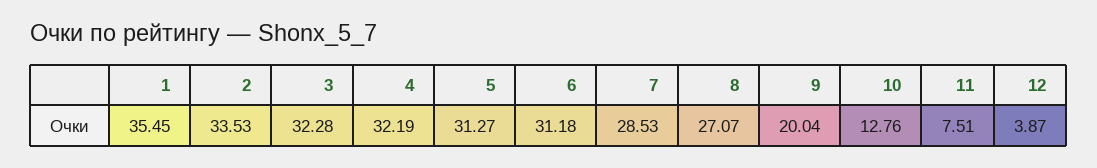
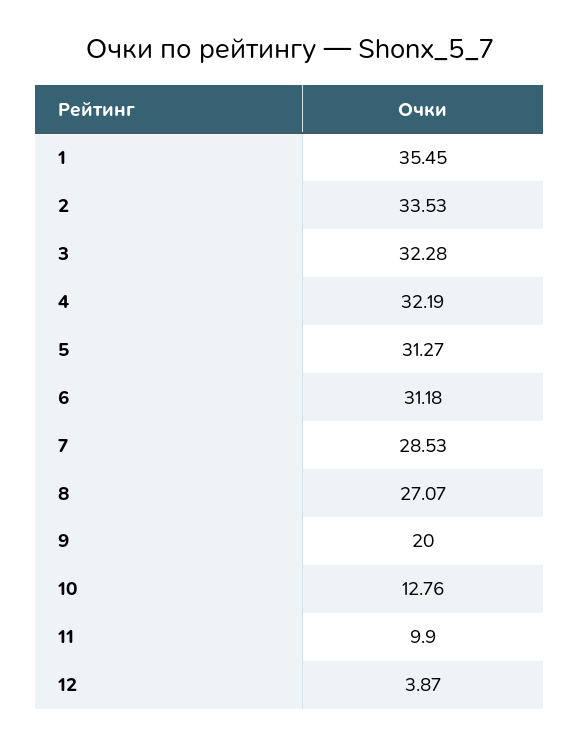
  {
    "1": 35.45,
    "2": 33.53,
    "3": 32.28,
    "4": 32.19,
    "5": 31.27,
    "6": 31.18,
    "7": 28.53,
    "8": 27.07,
-   "9": 20.04,
+   "9": 20,
    "10": 12.76,
-   "11": 7.51,
+   "11": 9.9,
    "12": 3.87
  }

